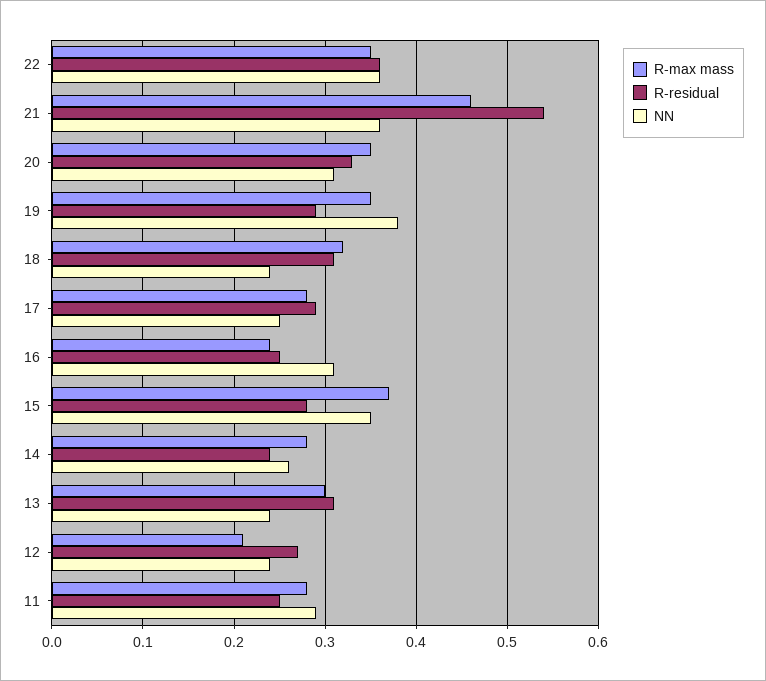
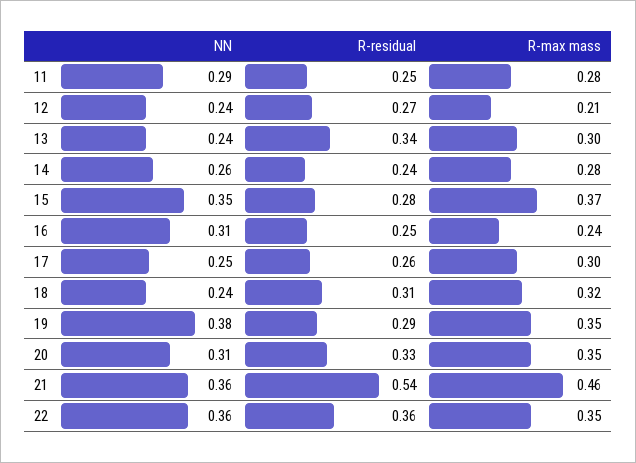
  {
    "R-max mass": {
      "22": 0.35,
      "21": 0.46,
      "20": 0.35,
      "19": 0.35,
      "18": 0.32,
-     "17": 0.28,
+     "17": 0.3,
      "16": 0.24,
      "15": 0.37,
      "14": 0.28,
      "13": 0.3,
      "12": 0.21,
      "11": 0.28
    },
    "R-residual": {
      "22": 0.36,
      "21": 0.54,
      "20": 0.33,
      "19": 0.29,
      "18": 0.31,
-     "17": 0.29,
+     "17": 0.26,
      "16": 0.25,
      "15": 0.28,
      "14": 0.24,
-     "13": 0.31,
+     "13": 0.34,
      "12": 0.27,
      "11": 0.25
    },
    "NN": {
      "22": 0.36,
      "21": 0.36,
      "20": 0.31,
      "19": 0.38,
      "18": 0.24,
      "17": 0.25,
      "16": 0.31,
      "15": 0.35,
      "14": 0.26,
      "13": 0.24,
      "12": 0.24,
      "11": 0.29
    }
  }

